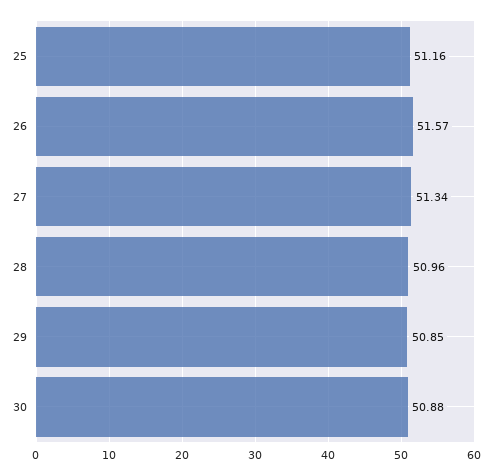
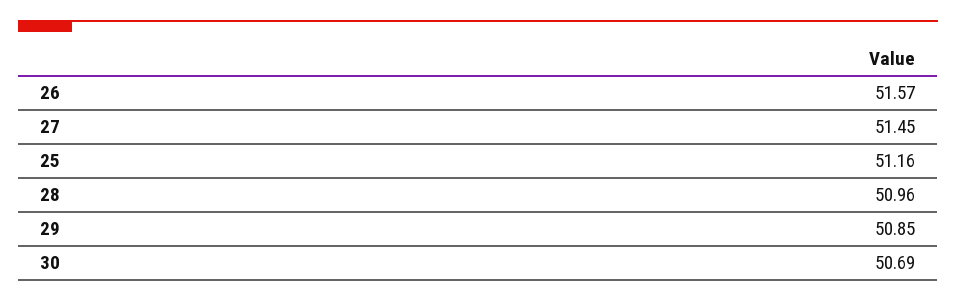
  {
    "25": 51.16,
    "26": 51.57,
-   "27": 51.34,
+   "27": 51.45,
    "28": 50.96,
    "29": 50.85,
-   "30": 50.88
+   "30": 50.69
  }

